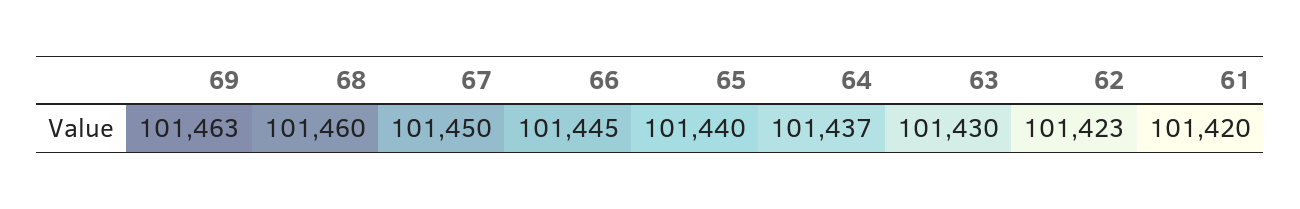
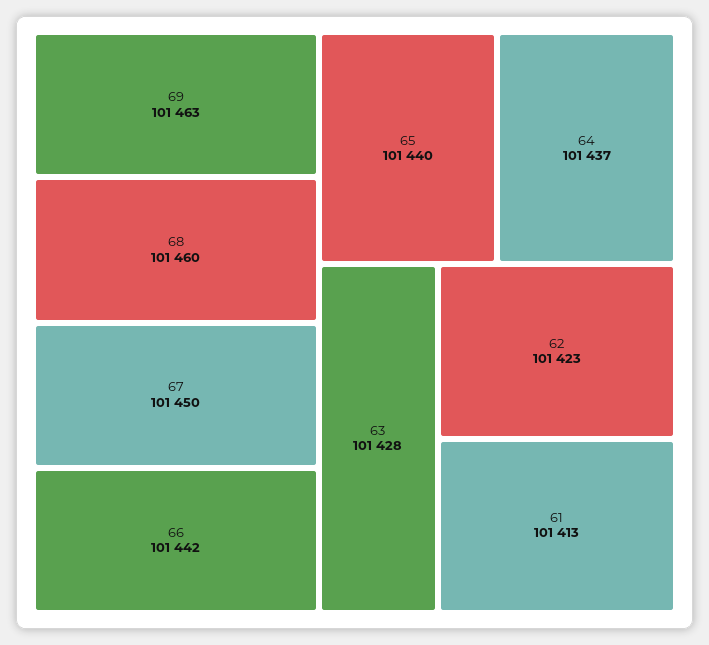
  {
    "69": 101463,
    "68": 101460,
    "67": 101450,
-   "66": 101445,
+   "66": 101442,
    "65": 101440,
    "64": 101437,
-   "63": 101430,
+   "63": 101428,
    "62": 101423,
-   "61": 101420
+   "61": 101413
  }

